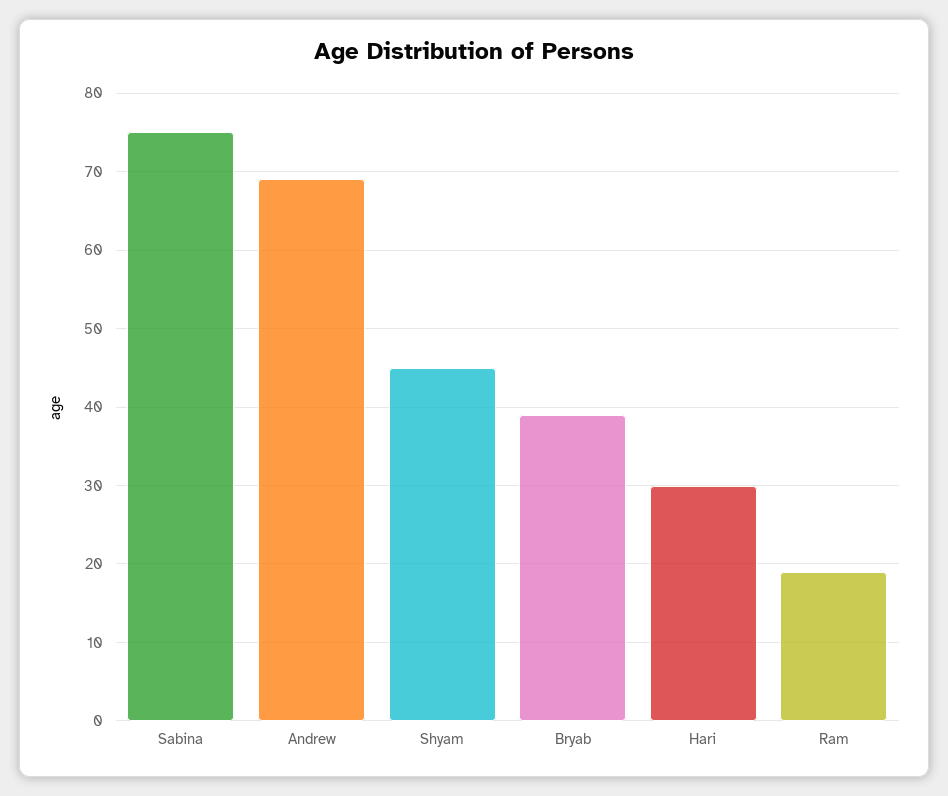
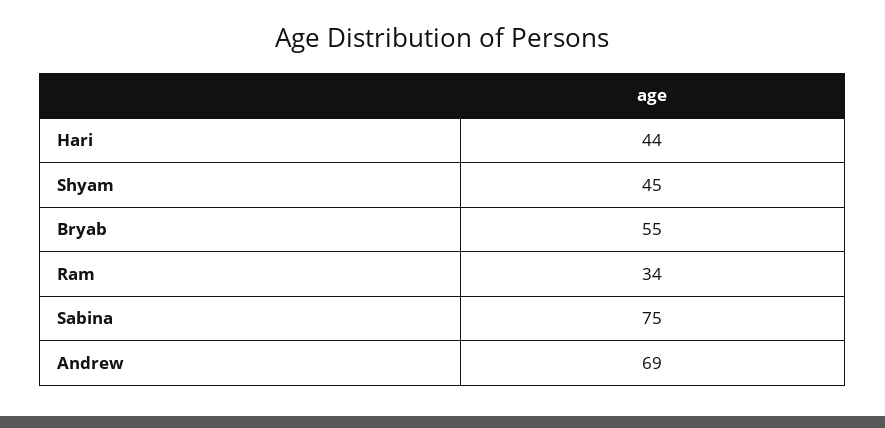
  {
    "Sabina": 75,
    "Andrew": 69,
    "Shyam": 45,
-   "Bryab": 39,
+   "Bryab": 55,
-   "Hari": 30,
+   "Hari": 44,
-   "Ram": 19
+   "Ram": 34
  }

